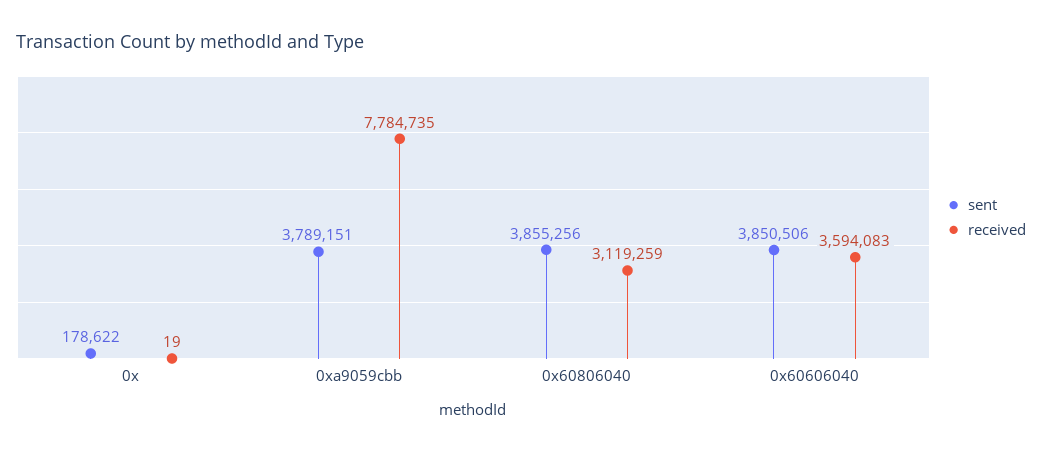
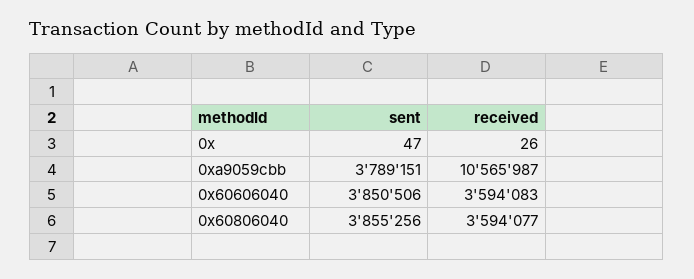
  {
    "sent": {
-     "0x": 178622,
+     "0x": 47,
      "0xa9059cbb": 3789151,
      "0x60806040": 3855256,
      "0x60606040": 3850506
    },
    "received": {
-     "0x": 19,
+     "0x": 26,
-     "0xa9059cbb": 7784735,
+     "0xa9059cbb": 10565987,
-     "0x60806040": 3119259,
+     "0x60806040": 3594077,
      "0x60606040": 3594083
    }
  }

